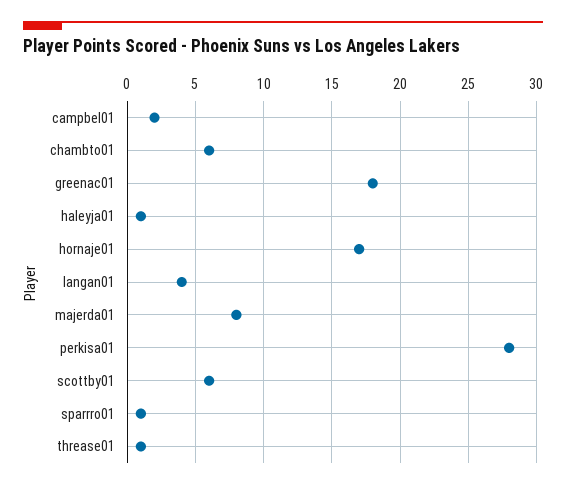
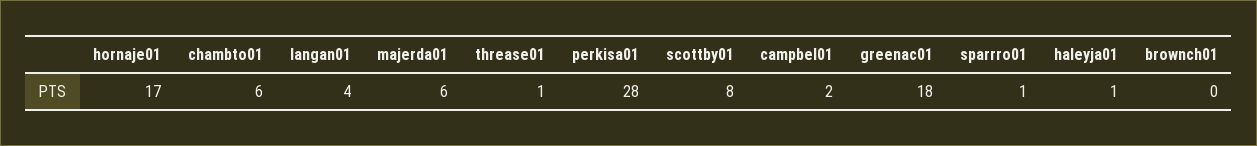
  {
    "campbel01": 2,
    "chambto01": 6,
    "greenac01": 18,
    "haleyja01": 1,
    "hornaje01": 17,
    "langan01": 4,
-   "majerda01": 8,
+   "majerda01": 6,
    "perkisa01": 28,
-   "scottby01": 6,
+   "scottby01": 8,
    "sparrro01": 1,
-   "threase01": 1
+   "threase01": 1,
+   "brownch01": 0
  }

